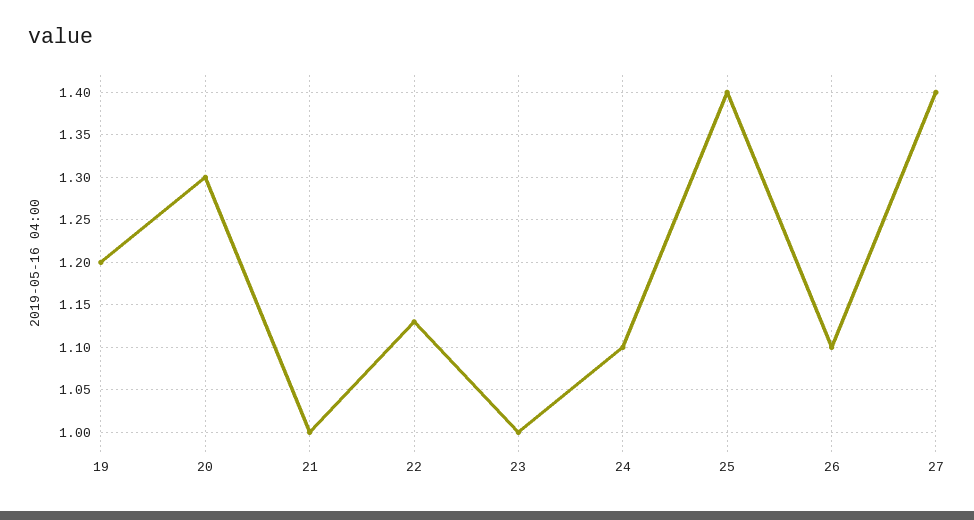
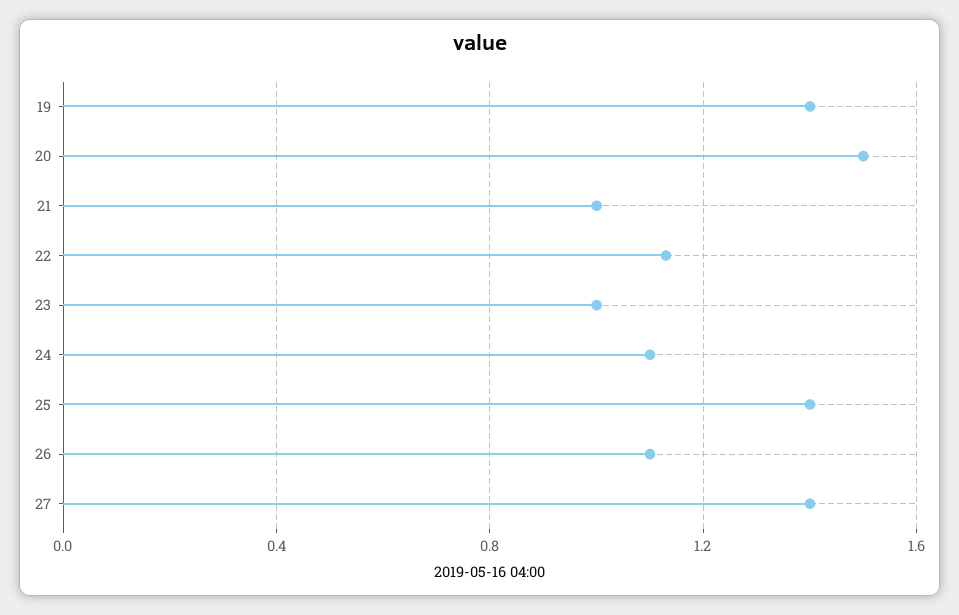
  {
-   "19": 1.2,
+   "19": 1.4,
-   "20": 1.3,
+   "20": 1.5,
    "21": 1,
    "22": 1.13,
    "23": 1,
    "24": 1.1,
    "25": 1.4,
    "26": 1.1,
    "27": 1.4
  }

